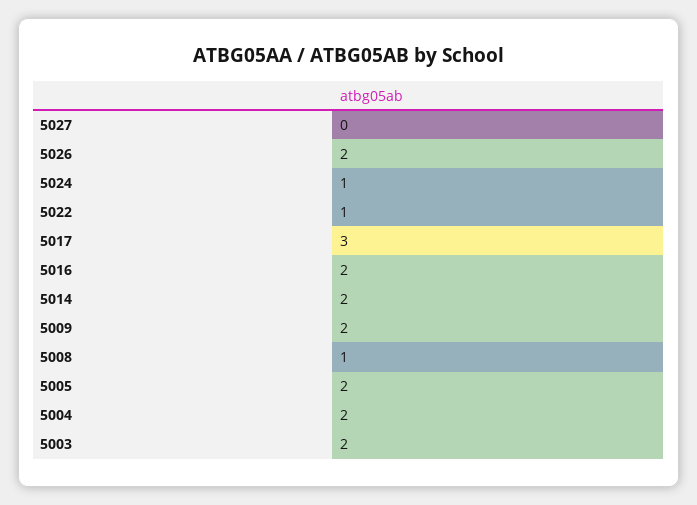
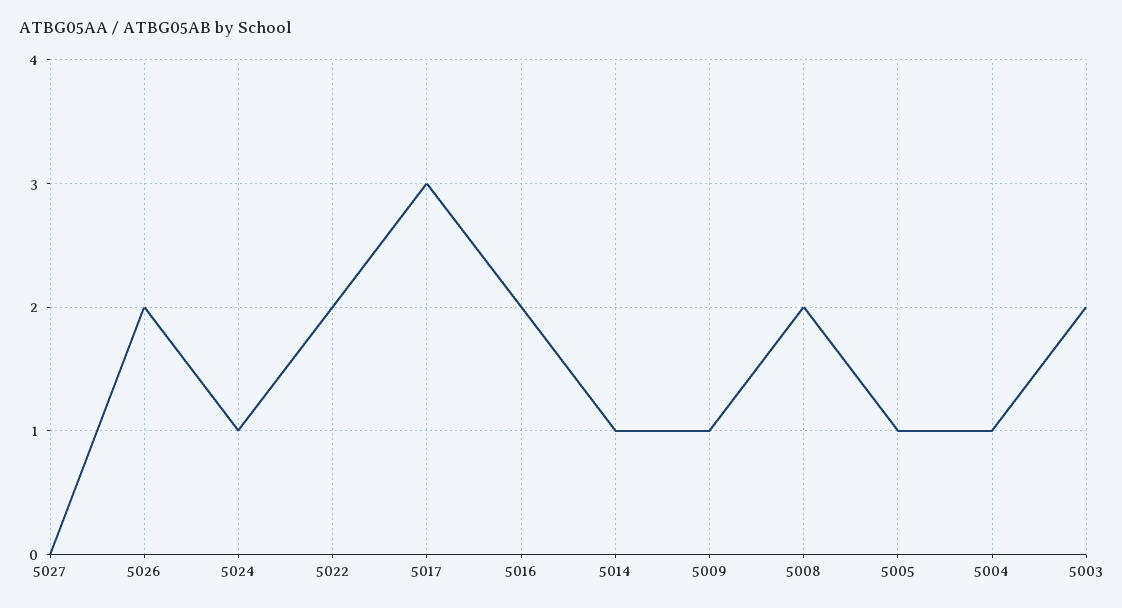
  {
    "5027": 0,
    "5026": 2,
    "5024": 1,
-   "5022": 1,
+   "5022": 2,
    "5017": 3,
    "5016": 2,
-   "5014": 2,
+   "5014": 1,
-   "5009": 2,
+   "5009": 1,
-   "5008": 1,
+   "5008": 2,
-   "5005": 2,
+   "5005": 1,
-   "5004": 2,
+   "5004": 1,
    "5003": 2
  }

